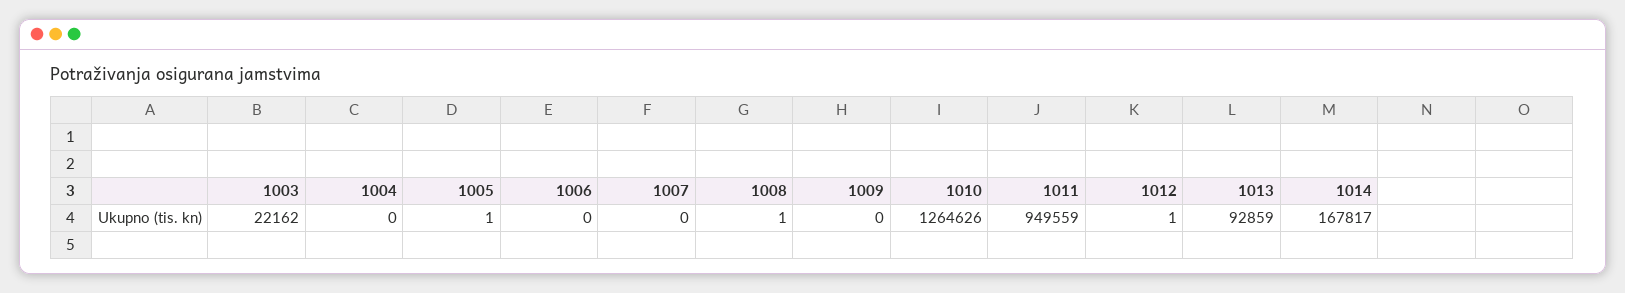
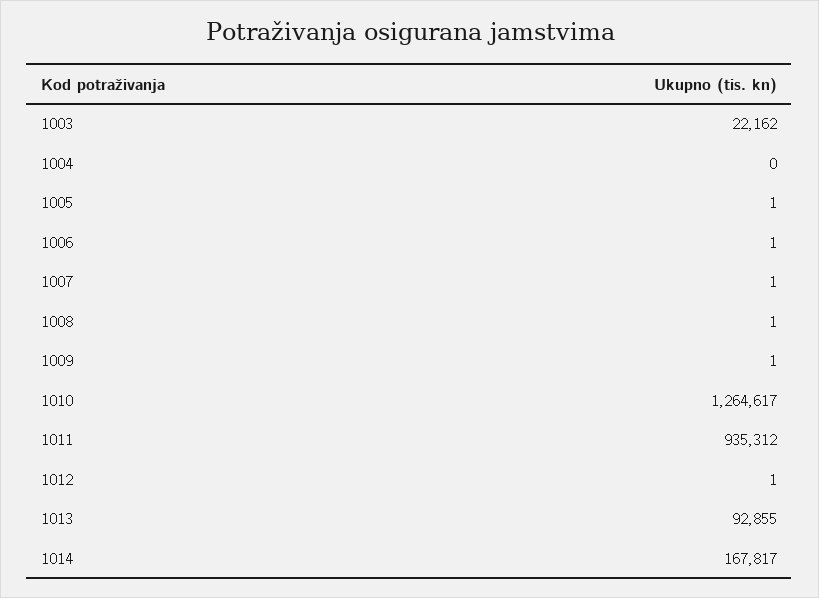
  {
    "1003": 22162,
    "1004": 0,
    "1005": 1,
-   "1006": 0,
+   "1006": 1,
-   "1007": 0,
+   "1007": 1,
    "1008": 1,
-   "1009": 0,
+   "1009": 1,
-   "1010": 1264626,
+   "1010": 1264617,
-   "1011": 949559,
+   "1011": 935312,
    "1012": 1,
-   "1013": 92859,
+   "1013": 92855,
    "1014": 167817
  }

